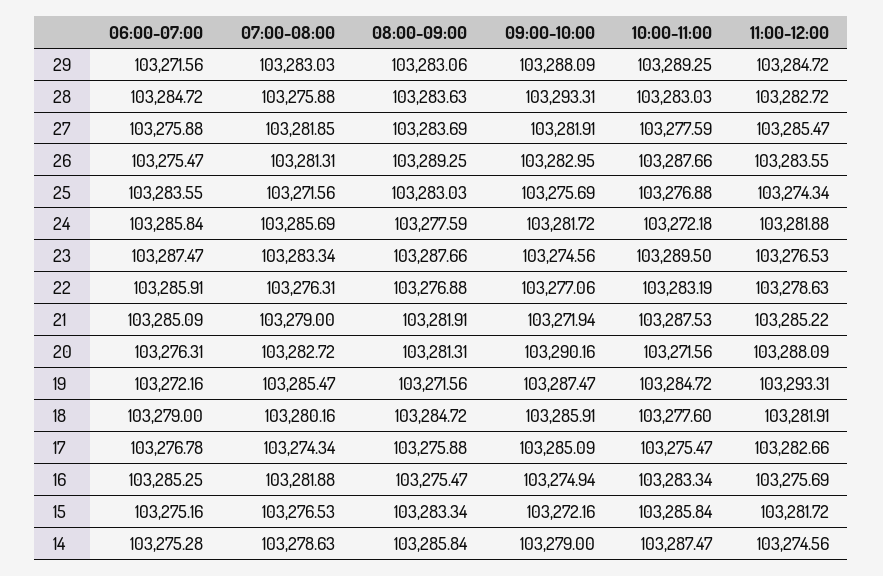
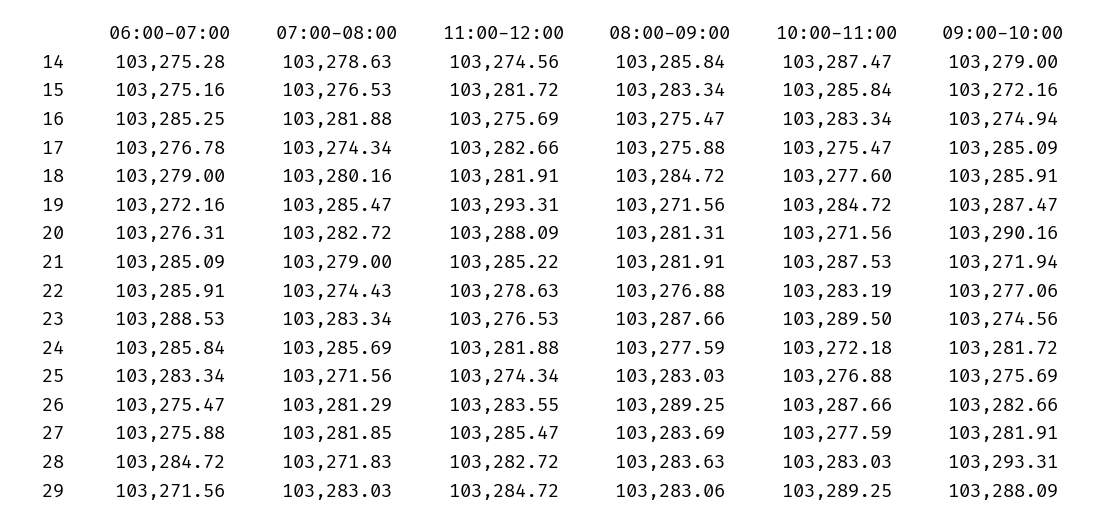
  {
    "06:00-07:00": {
      "29": 103271.56,
      "28": 103284.72,
      "27": 103275.88,
      "26": 103275.47,
-     "25": 103283.55,
+     "25": 103283.34,
      "24": 103285.84,
-     "23": 103287.47,
+     "23": 103288.53,
      "22": 103285.91,
      "21": 103285.09,
      "20": 103276.31,
      "19": 103272.16,
      "18": 103279,
      "17": 103276.78,
      "16": 103285.25,
      "15": 103275.16,
      "14": 103275.28
    },
    "07:00-08:00": {
      "29": 103283.03,
-     "28": 103275.88,
+     "28": 103271.83,
      "27": 103281.85,
-     "26": 103281.31,
+     "26": 103281.29,
      "25": 103271.56,
      "24": 103285.69,
      "23": 103283.34,
-     "22": 103276.31,
+     "22": 103274.43,
      "21": 103279,
      "20": 103282.72,
      "19": 103285.47,
      "18": 103280.16,
      "17": 103274.34,
      "16": 103281.88,
      "15": 103276.53,
      "14": 103278.63
    },
    "08:00-09:00": {
      "29": 103283.06,
      "28": 103283.63,
      "27": 103283.69,
      "26": 103289.25,
      "25": 103283.03,
      "24": 103277.59,
      "23": 103287.66,
      "22": 103276.88,
      "21": 103281.91,
      "20": 103281.31,
      "19": 103271.56,
      "18": 103284.72,
      "17": 103275.88,
      "16": 103275.47,
      "15": 103283.34,
      "14": 103285.84
    },
    "09:00-10:00": {
      "29": 103288.09,
      "28": 103293.31,
      "27": 103281.91,
-     "26": 103282.95,
+     "26": 103282.66,
      "25": 103275.69,
      "24": 103281.72,
      "23": 103274.56,
      "22": 103277.06,
      "21": 103271.94,
      "20": 103290.16,
      "19": 103287.47,
      "18": 103285.91,
      "17": 103285.09,
      "16": 103274.94,
      "15": 103272.16,
      "14": 103279
    },
    "10:00-11:00": {
      "29": 103289.25,
      "28": 103283.03,
      "27": 103277.59,
      "26": 103287.66,
      "25": 103276.88,
      "24": 103272.18,
      "23": 103289.5,
      "22": 103283.19,
      "21": 103287.53,
      "20": 103271.56,
      "19": 103284.72,
      "18": 103277.6,
      "17": 103275.47,
      "16": 103283.34,
      "15": 103285.84,
      "14": 103287.47
    },
    "11:00-12:00": {
      "29": 103284.72,
      "28": 103282.72,
      "27": 103285.47,
      "26": 103283.55,
      "25": 103274.34,
      "24": 103281.88,
      "23": 103276.53,
      "22": 103278.63,
      "21": 103285.22,
      "20": 103288.09,
      "19": 103293.31,
      "18": 103281.91,
      "17": 103282.66,
      "16": 103275.69,
      "15": 103281.72,
      "14": 103274.56
    }
  }

